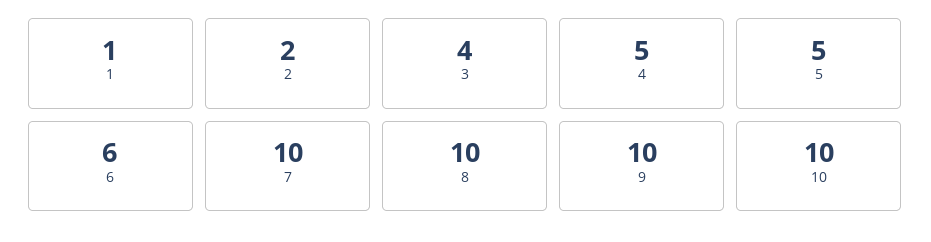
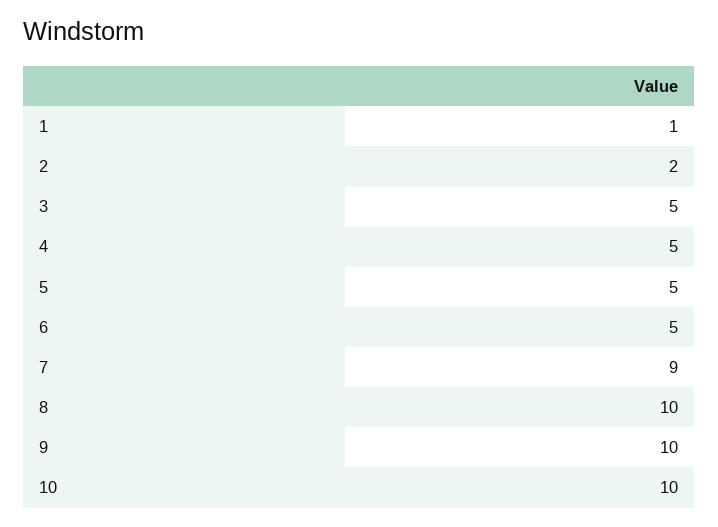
  {
    "1": 1,
    "2": 2,
-   "3": 4,
+   "3": 5,
    "4": 5,
    "5": 5,
-   "6": 6,
+   "6": 5,
-   "7": 10,
+   "7": 9,
    "8": 10,
    "9": 10,
    "10": 10
  }

